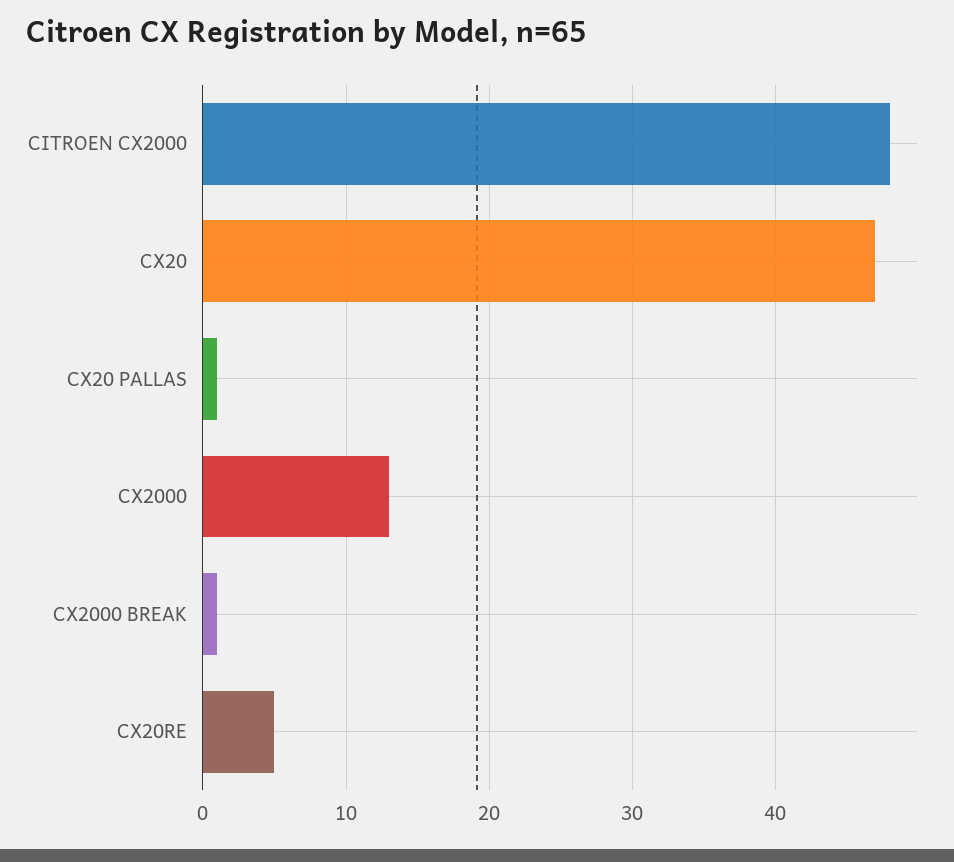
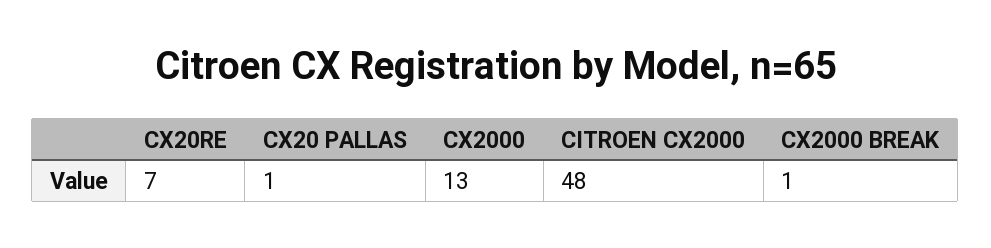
  {
    "CITROEN CX2000": 48,
-   "CX20": 47,
    "CX20 PALLAS": 1,
    "CX2000": 13,
    "CX2000 BREAK": 1,
-   "CX20RE": 5
+   "CX20RE": 7
  }

